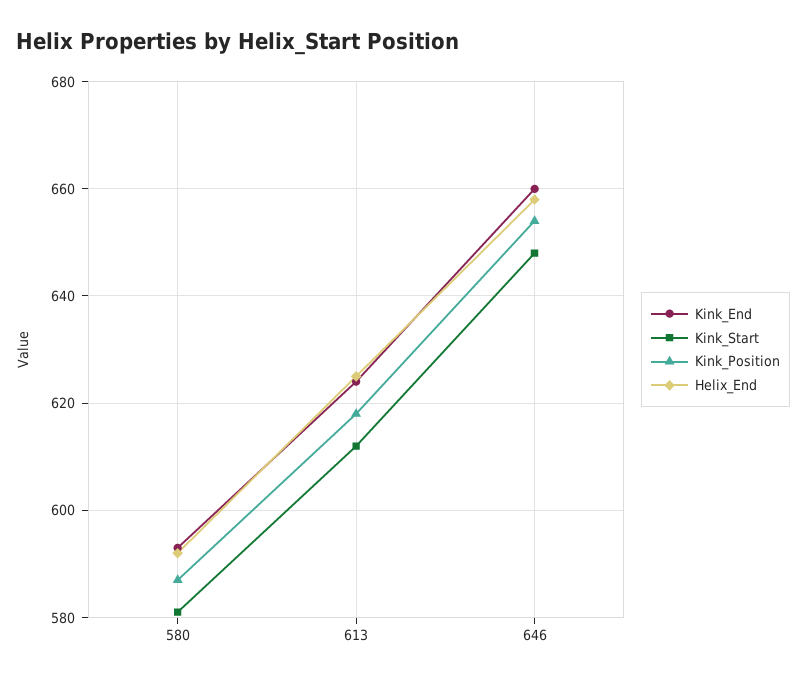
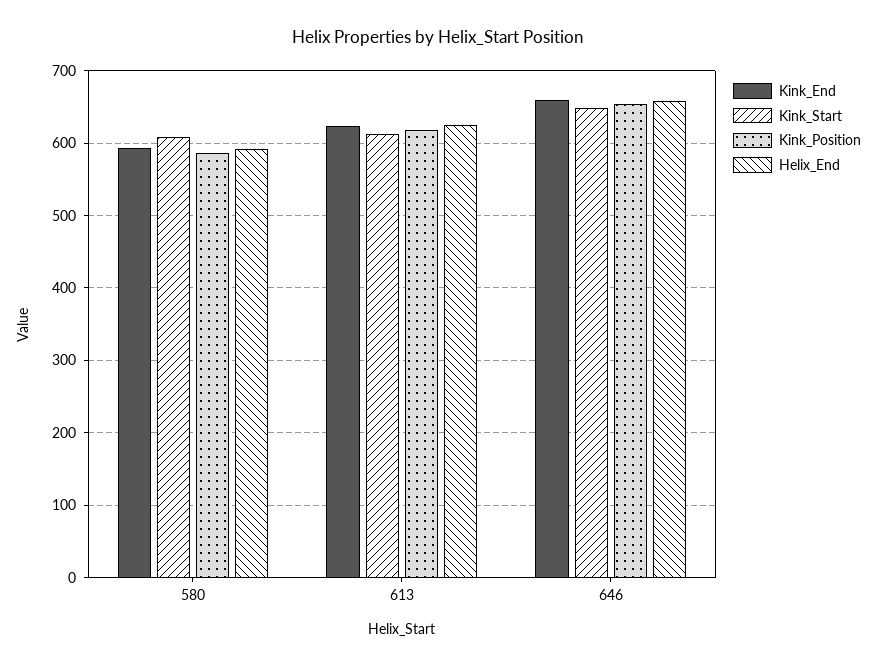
  {
    "Kink_End": {
      "580": 595,
      "613": 625,
      "646": 660
    },
    "Kink_Start": {
-     "580": 580,
+     "580": 610,
      "613": 610,
      "646": 650
    },
    "Kink_Position": {
      "580": 585,
      "613": 620,
      "646": 655
    },
    "Helix_End": {
      "580": 590,
      "613": 625,
      "646": 660
    }
  }

